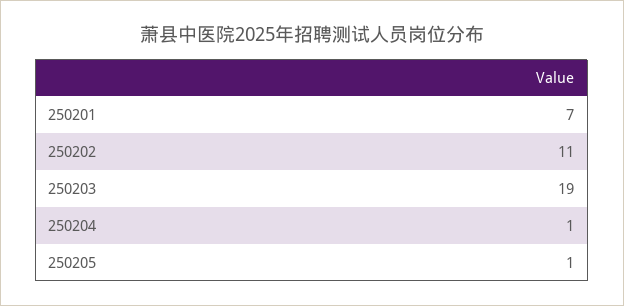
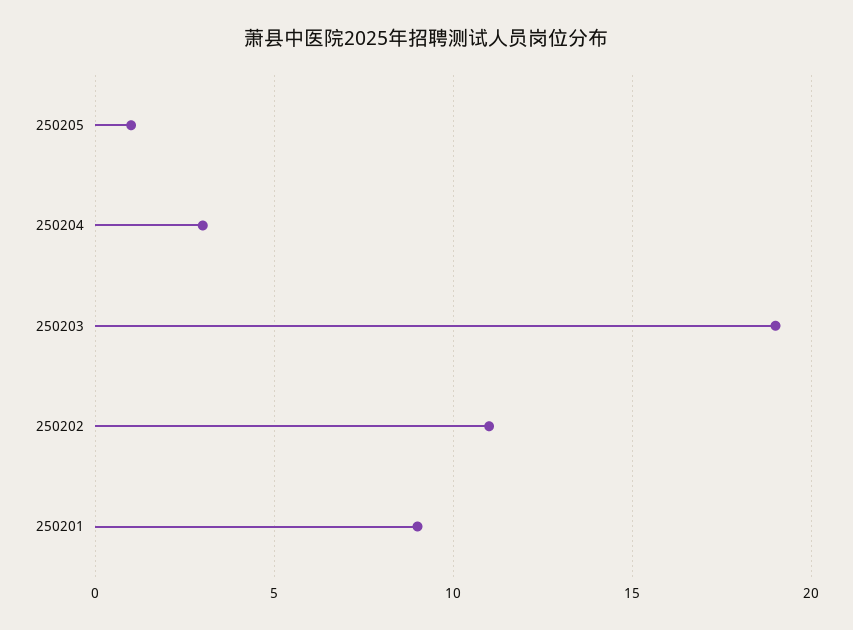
  {
-   "250201": 7,
+   "250201": 9,
    "250202": 11,
    "250203": 19,
-   "250204": 1,
+   "250204": 3,
    "250205": 1
  }

